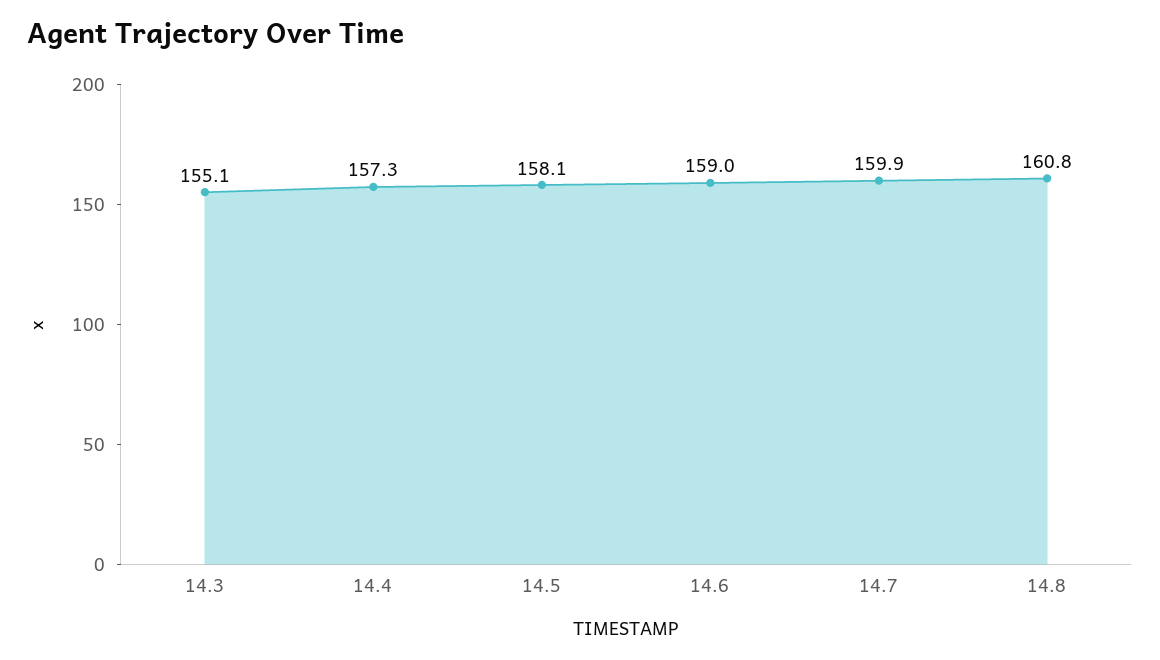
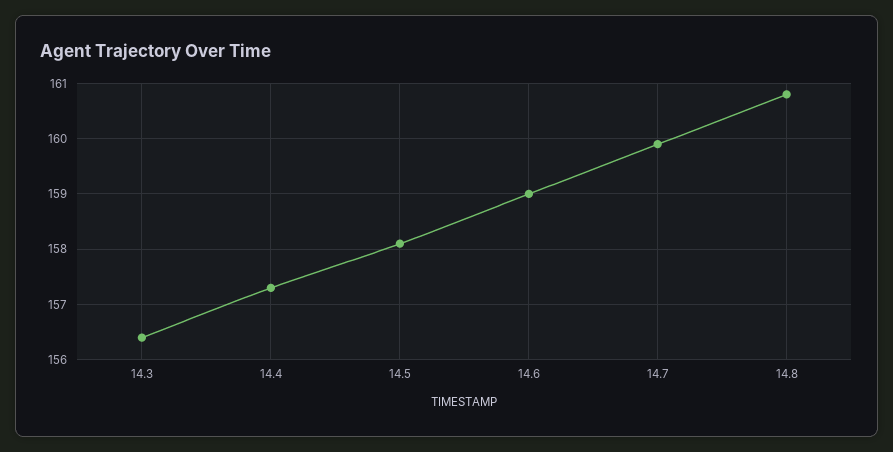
  {
-   "14.3": 155.1,
+   "14.3": 156.5,
    "14.4": 157.3,
    "14.5": 158.1,
    "14.6": 159,
    "14.7": 159.9,
    "14.8": 160.8
  }

